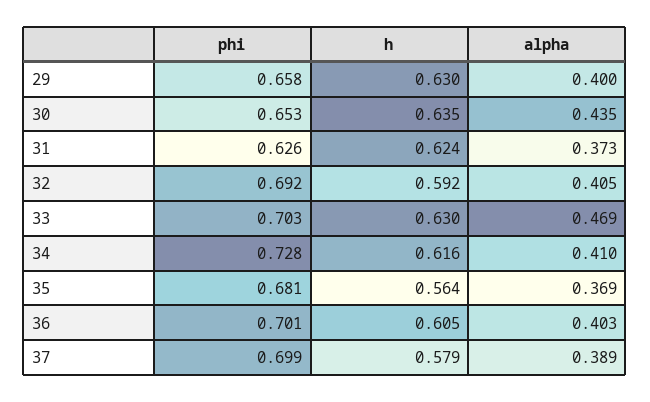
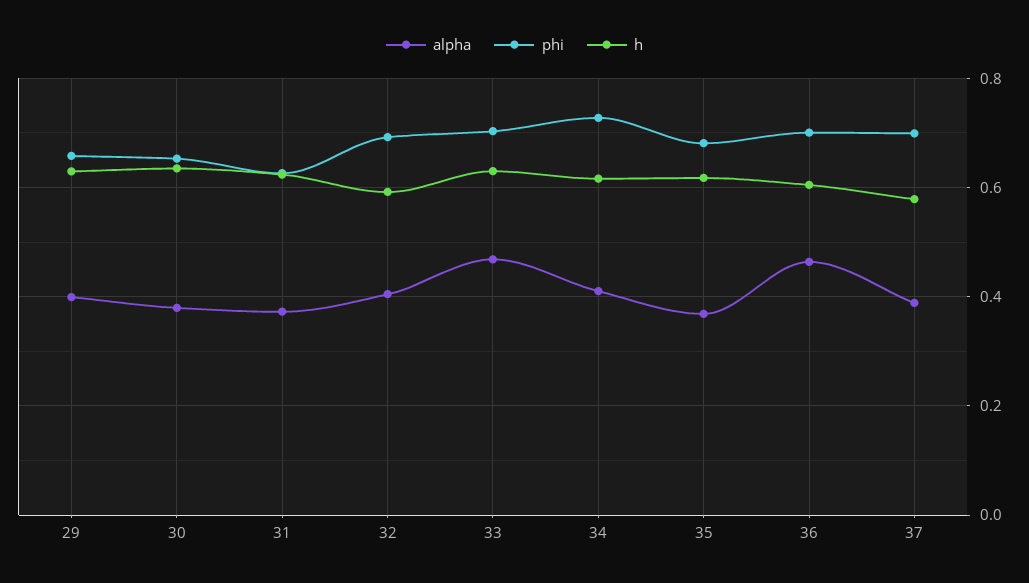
  {
    "phi": {
      "29": 0.658,
      "30": 0.653,
      "31": 0.626,
      "32": 0.692,
      "33": 0.703,
      "34": 0.728,
      "35": 0.681,
      "36": 0.701,
      "37": 0.699
    },
    "h": {
      "29": 0.63,
      "30": 0.635,
      "31": 0.624,
      "32": 0.592,
      "33": 0.63,
      "34": 0.616,
-     "35": 0.564,
+     "35": 0.62,
      "36": 0.605,
      "37": 0.579
    },
    "alpha": {
      "29": 0.4,
-     "30": 0.435,
+     "30": 0.38,
      "31": 0.373,
      "32": 0.405,
      "33": 0.469,
      "34": 0.41,
      "35": 0.369,
-     "36": 0.403,
+     "36": 0.46,
      "37": 0.389
    }
  }

